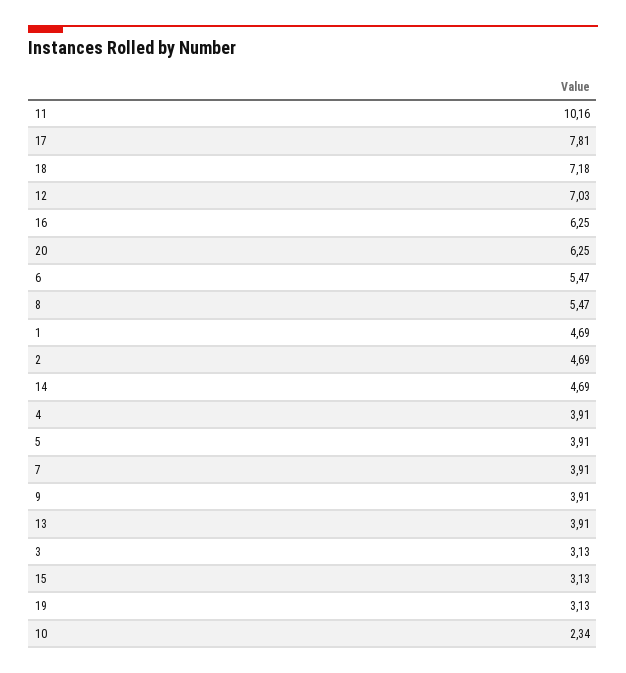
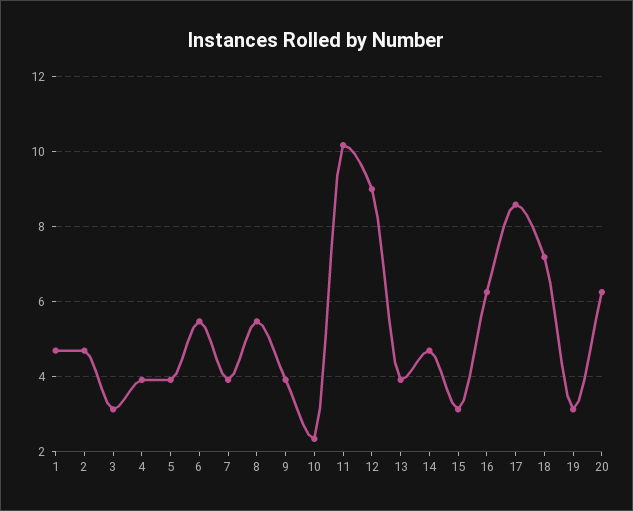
  {
    "11": 10.16,
-   "17": 7.81,
+   "17": 8.6,
    "18": 7.18,
-   "12": 7.03,
+   "12": 9,
    "16": 6.25,
    "20": 6.25,
    "6": 5.47,
    "8": 5.47,
    "1": 4.69,
    "2": 4.69,
    "14": 4.69,
    "4": 3.91,
    "5": 3.91,
    "7": 3.91,
    "9": 3.91,
    "13": 3.91,
    "3": 3.13,
    "15": 3.13,
    "19": 3.13,
    "10": 2.34
  }

